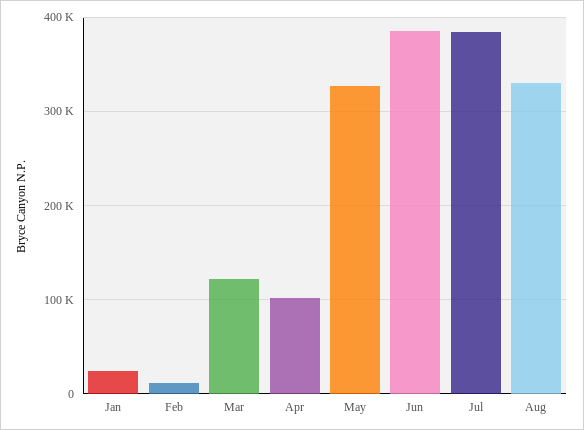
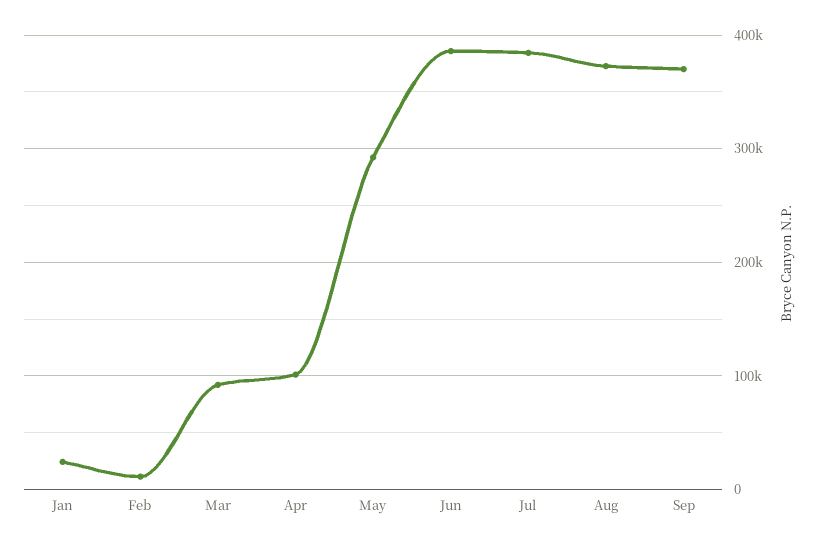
  {
    "Jan": 20000,
    "Feb": 10000,
-   "Mar": 120000,
+   "Mar": 90000,
    "Apr": 100000,
-   "May": 330000,
+   "May": 290000,
    "Jun": 390000,
    "Jul": 380000,
-   "Aug": 330000
+   "Aug": 370000,
+   "Sep": 370000
  }

